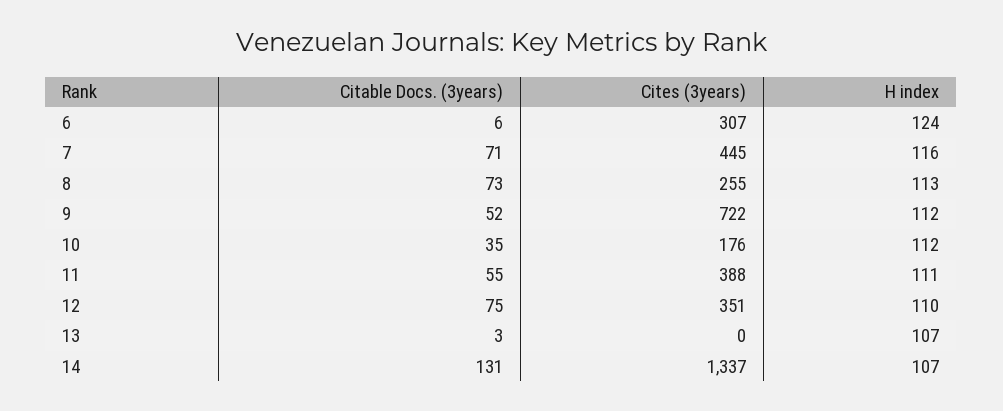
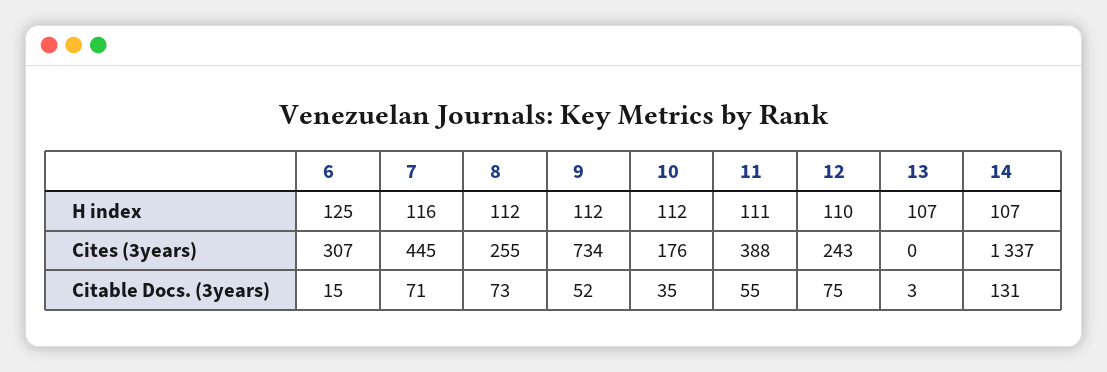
  {
    "Citable Docs. (3years)": {
-     "6": 6,
+     "6": 15,
      "7": 71,
      "8": 73,
      "9": 52,
      "10": 35,
      "11": 55,
      "12": 75,
      "13": 3,
      "14": 131
    },
    "Cites (3years)": {
      "6": 307,
      "7": 445,
      "8": 255,
-     "9": 722,
+     "9": 734,
      "10": 176,
      "11": 388,
-     "12": 351,
+     "12": 243,
      "13": 0,
      "14": 1337
    },
    "H index": {
-     "6": 124,
+     "6": 125,
      "7": 116,
-     "8": 113,
+     "8": 112,
      "9": 112,
      "10": 112,
      "11": 111,
      "12": 110,
      "13": 107,
      "14": 107
    }
  }

